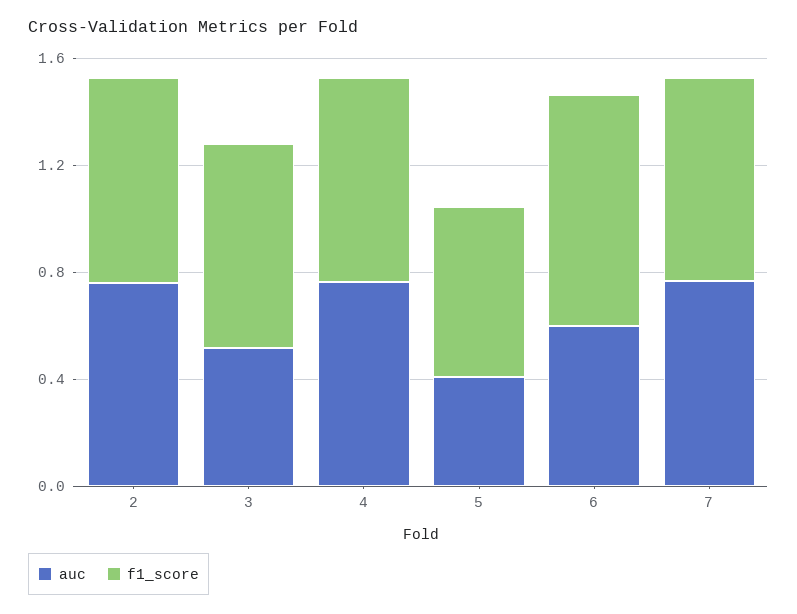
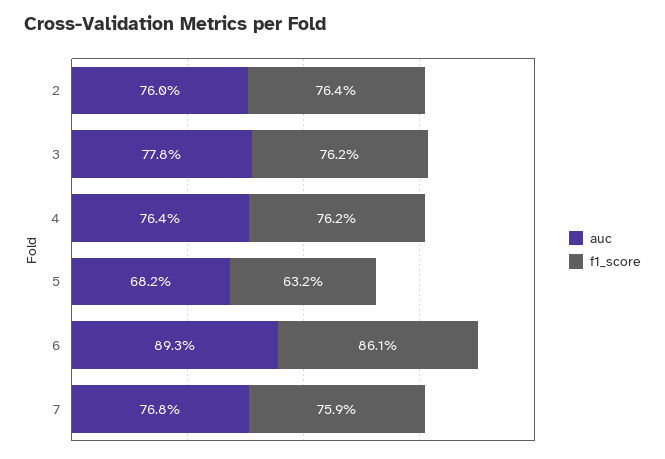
  {
    "auc": {
      "2": 0.76,
-     "3": 0.5,
+     "3": 0.778,
      "4": 0.764,
-     "5": 0.4,
+     "5": 0.682,
-     "6": 0.6,
+     "6": 0.893,
      "7": 0.768
    },
    "f1_score": {
      "2": 0.764,
      "3": 0.762,
      "4": 0.762,
      "5": 0.632,
      "6": 0.861,
      "7": 0.759
    }
  }

